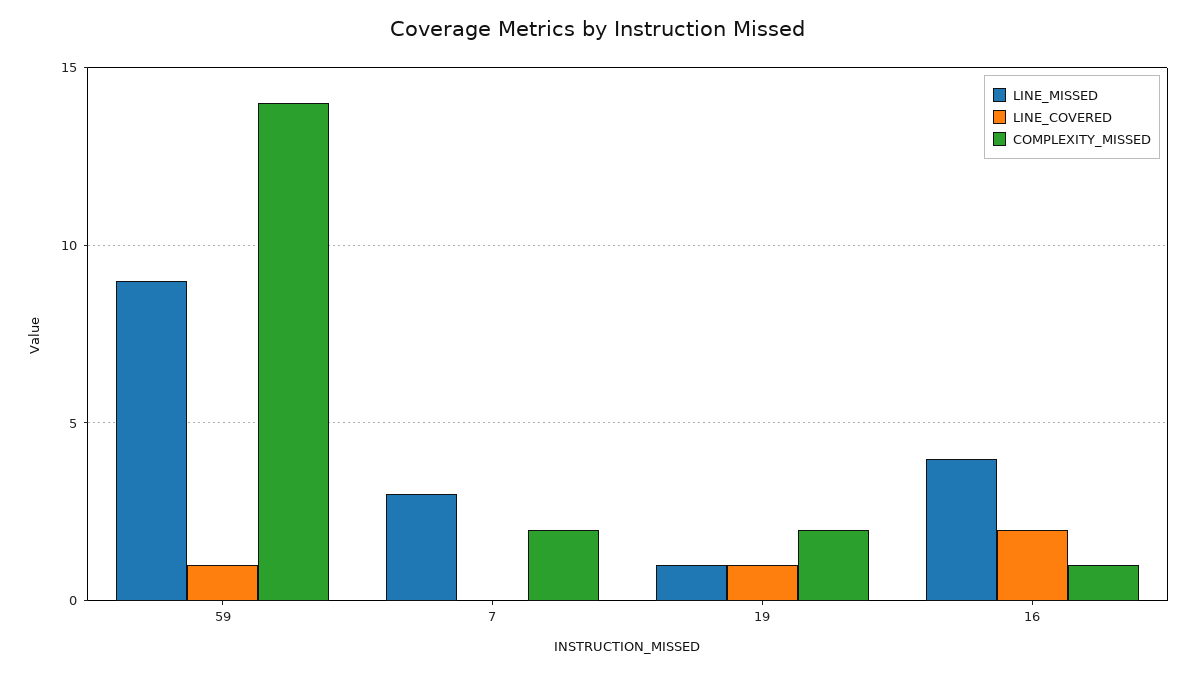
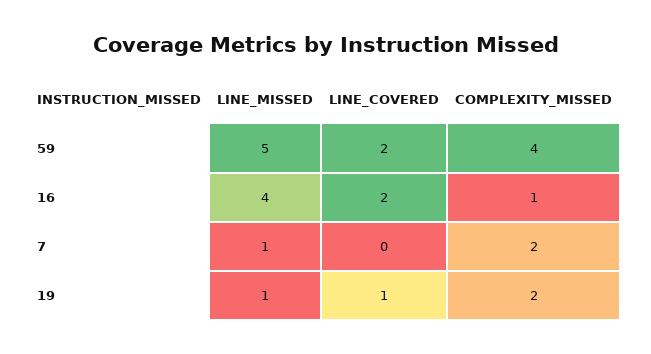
  {
    "LINE_MISSED": {
-     "59": 9,
+     "59": 5,
-     "7": 3,
+     "7": 1,
      "19": 1,
      "16": 4
    },
    "LINE_COVERED": {
-     "59": 1,
+     "59": 2,
      "7": 0,
      "19": 1,
      "16": 2
    },
    "COMPLEXITY_MISSED": {
-     "59": 14,
+     "59": 4,
      "7": 2,
      "19": 2,
      "16": 1
    }
  }

